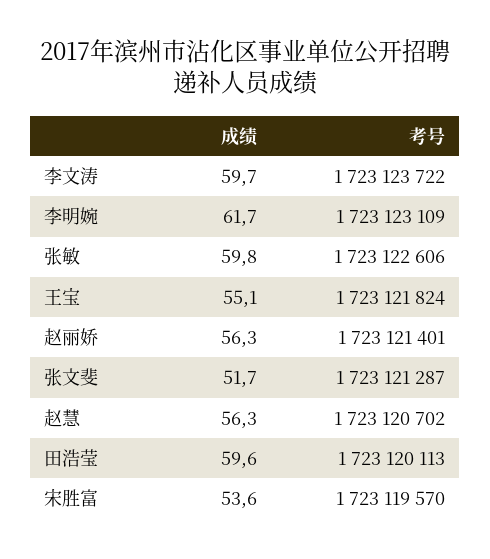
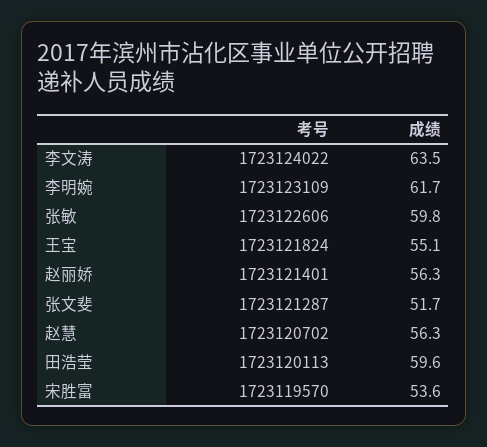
  {
    "成绩": {
-     "李文涛": 59.7,
+     "李文涛": 63.5,
      "李明婉": 61.7,
      "张敏": 59.8,
      "王宝": 55.1,
      "赵丽娇": 56.3,
      "张文斐": 51.7,
      "赵慧": 56.3,
      "田浩莹": 59.6,
      "宋胜富": 53.6
    },
    "考号": {
-     "李文涛": 1723123722,
+     "李文涛": 1723124022,
      "李明婉": 1723123109,
      "张敏": 1723122606,
      "王宝": 1723121824,
      "赵丽娇": 1723121401,
      "张文斐": 1723121287,
      "赵慧": 1723120702,
      "田浩莹": 1723120113,
      "宋胜富": 1723119570
    }
  }

